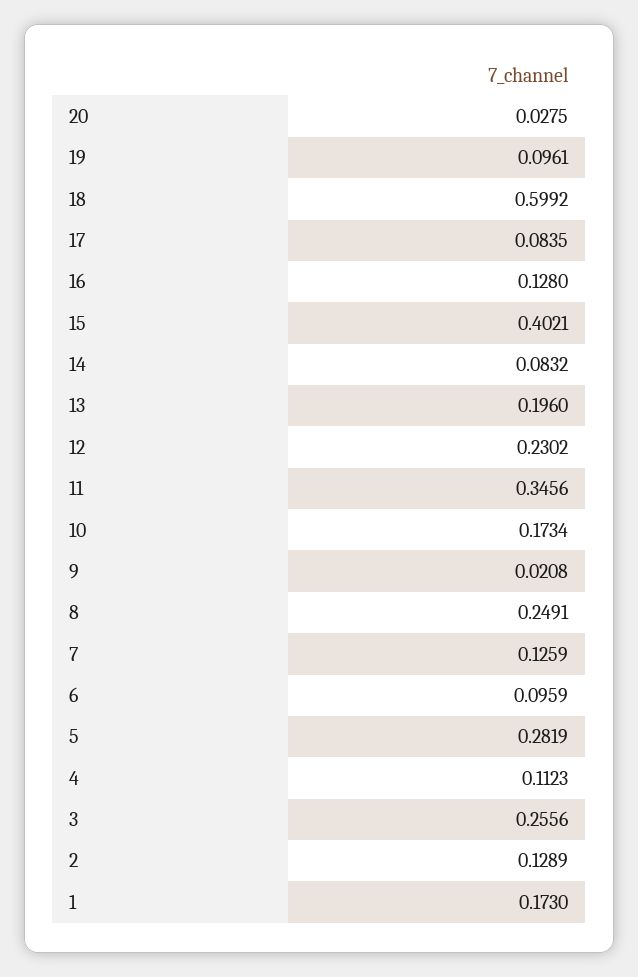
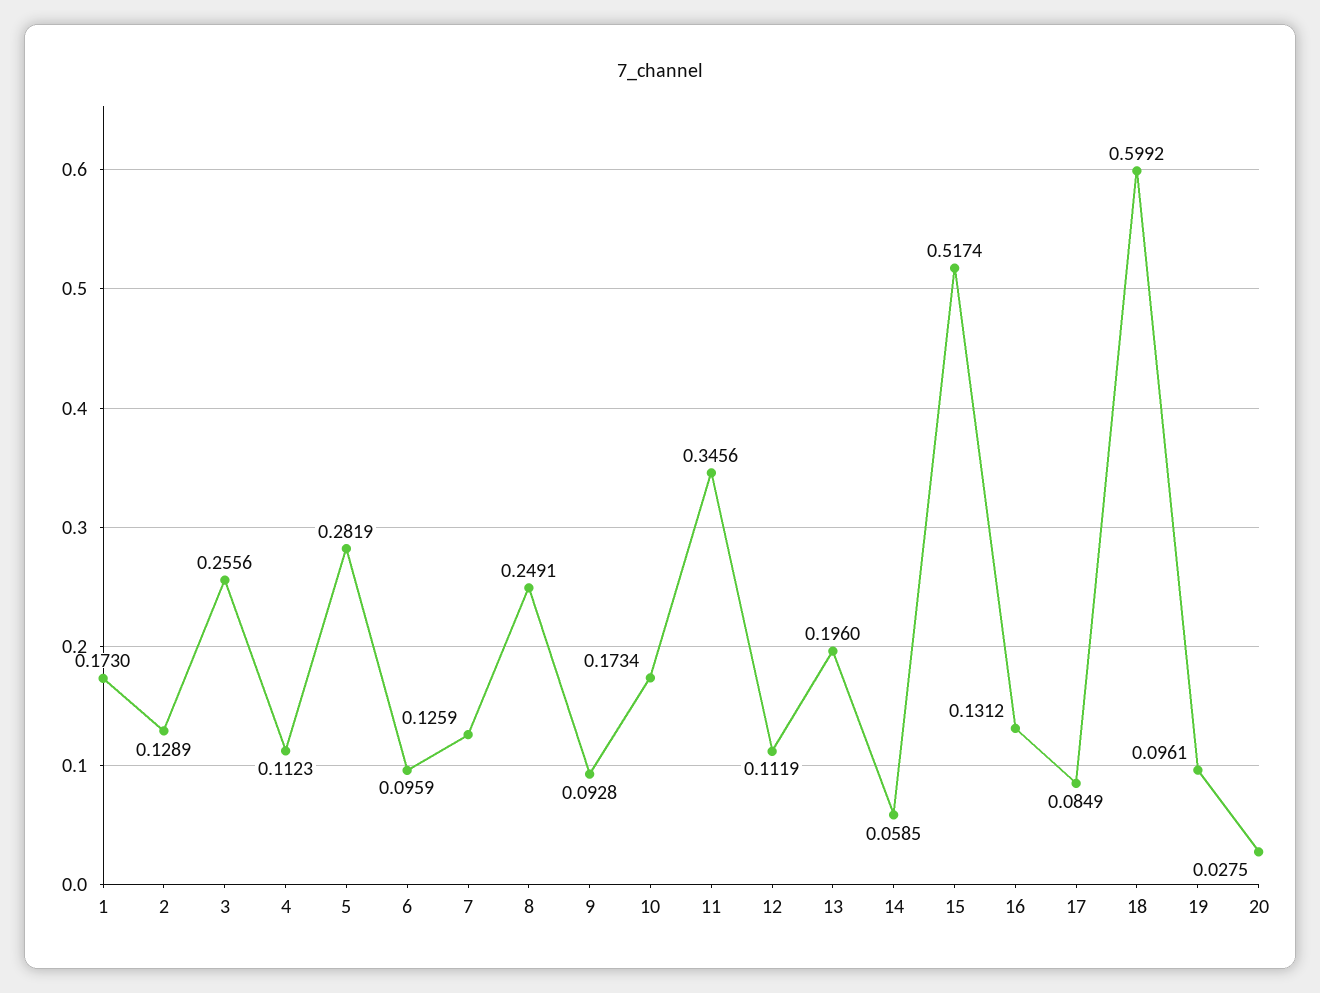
  {
    "20": 0.0275,
    "19": 0.0961,
    "18": 0.5992,
-   "17": 0.0835,
+   "17": 0.0849,
-   "16": 0.128,
+   "16": 0.1312,
-   "15": 0.4021,
+   "15": 0.5174,
-   "14": 0.0832,
+   "14": 0.0585,
    "13": 0.196,
-   "12": 0.2302,
+   "12": 0.1119,
    "11": 0.3456,
    "10": 0.1734,
-   "9": 0.0208,
+   "9": 0.0928,
    "8": 0.2491,
    "7": 0.1259,
    "6": 0.0959,
    "5": 0.2819,
    "4": 0.1123,
    "3": 0.2556,
    "2": 0.1289,
    "1": 0.173
  }

